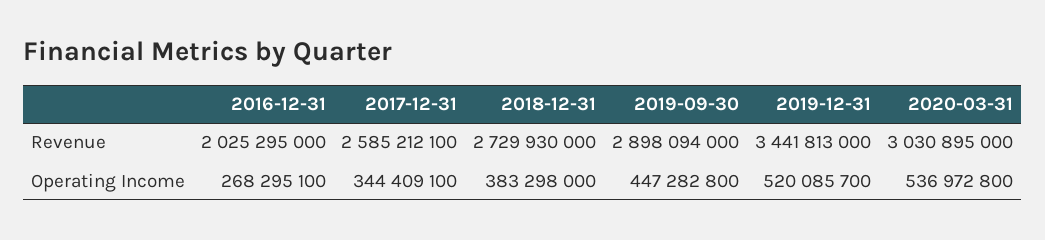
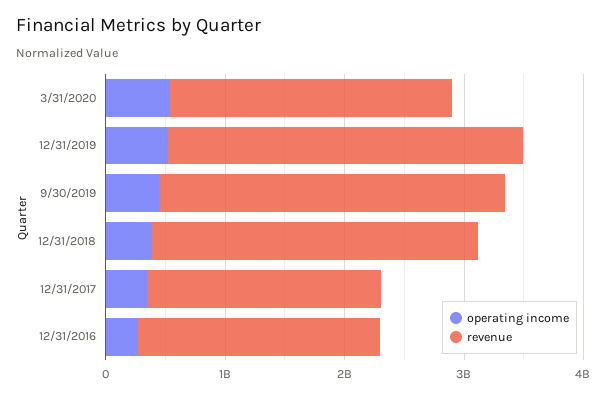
  {
    "Revenue": {
      "2016-12-31": 2025295000,
-     "2017-12-31": 2585212100,
+     "2017-12-31": 2000000000,
      "2018-12-31": 2729930000,
      "2019-09-30": 2898094000,
-     "2019-12-31": 3441813000,
+     "2019-12-31": 3000000000,
-     "2020-03-31": 3030895000
+     "2020-03-31": 2400000000
    },
    "Operating Income": {
      "2016-12-31": 268295100,
      "2017-12-31": 344409100,
      "2018-12-31": 383298000,
      "2019-09-30": 447282800,
      "2019-12-31": 520085700,
      "2020-03-31": 536972800
    }
  }

